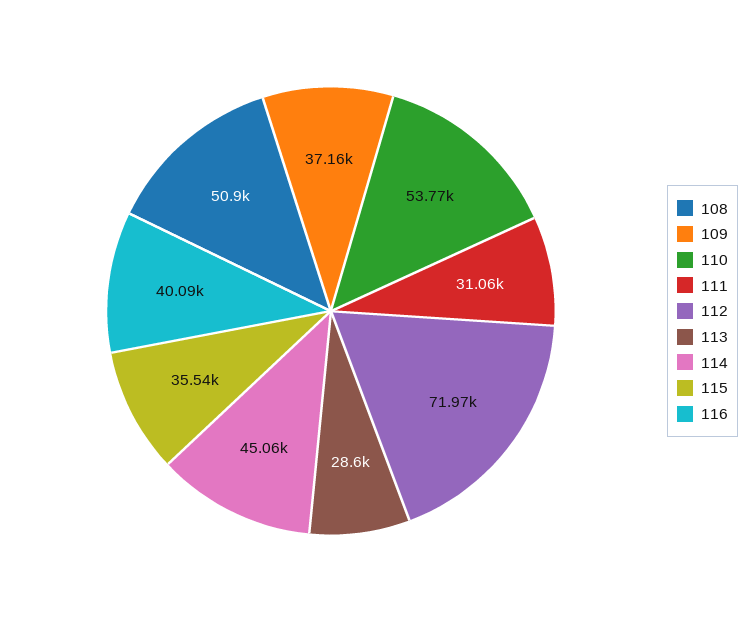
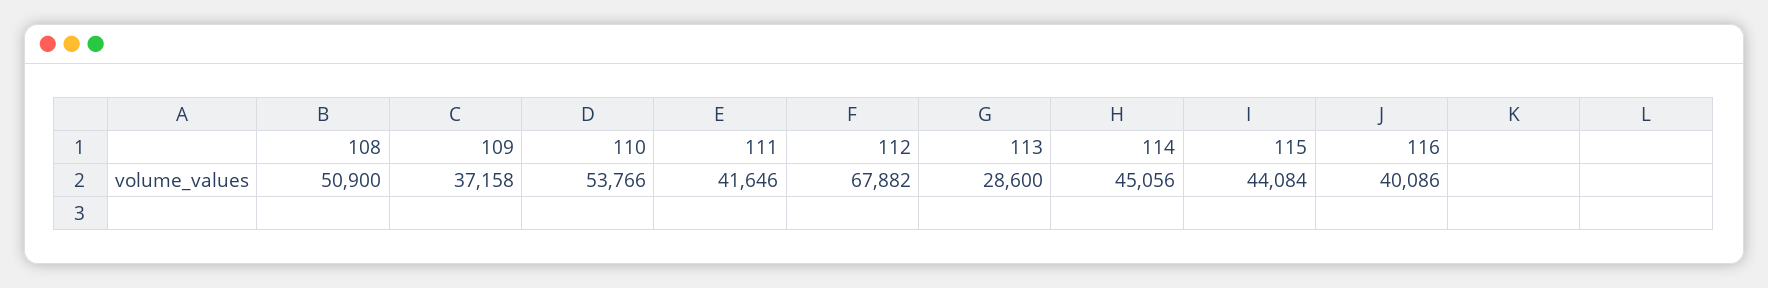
  {
    "108": 50900,
    "109": 37158,
    "110": 53766,
-   "111": 31060,
+   "111": 41646,
-   "112": 71970,
+   "112": 67882,
    "113": 28600,
    "114": 45056,
-   "115": 35540,
+   "115": 44084,
    "116": 40086
  }

